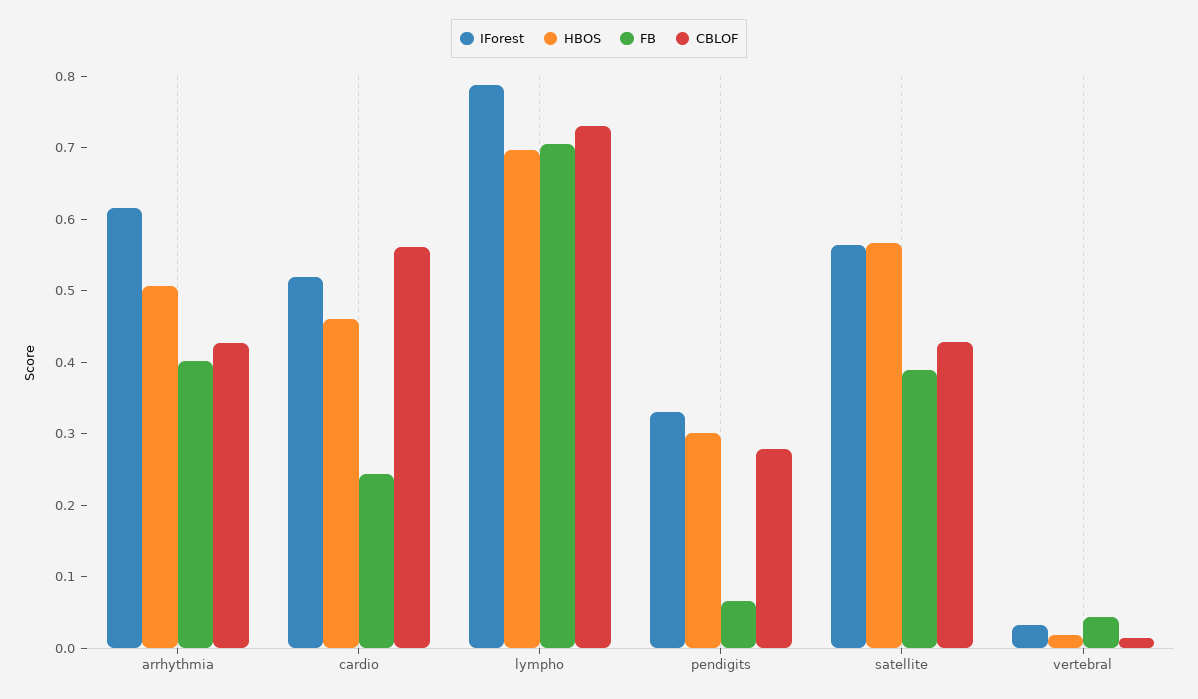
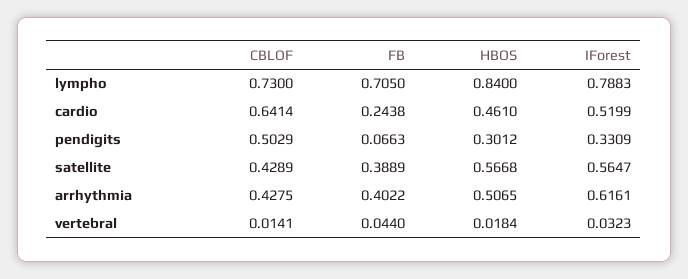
  {
    "IForest": {
      "arrhythmia": 0.6161,
      "cardio": 0.5199,
      "lympho": 0.7883,
      "pendigits": 0.3309,
      "satellite": 0.5647,
      "vertebral": 0.0323
    },
    "HBOS": {
      "arrhythmia": 0.5065,
      "cardio": 0.461,
-     "lympho": 0.7,
+     "lympho": 0.84,
      "pendigits": 0.3012,
      "satellite": 0.5668,
      "vertebral": 0.0184
    },
    "FB": {
      "arrhythmia": 0.4022,
      "cardio": 0.2438,
      "lympho": 0.705,
      "pendigits": 0.0663,
      "satellite": 0.3889,
      "vertebral": 0.044
    },
    "CBLOF": {
      "arrhythmia": 0.4275,
-     "cardio": 0.56,
+     "cardio": 0.6414,
      "lympho": 0.73,
-     "pendigits": 0.28,
+     "pendigits": 0.5029,
      "satellite": 0.4289,
      "vertebral": 0.0141
    }
  }

